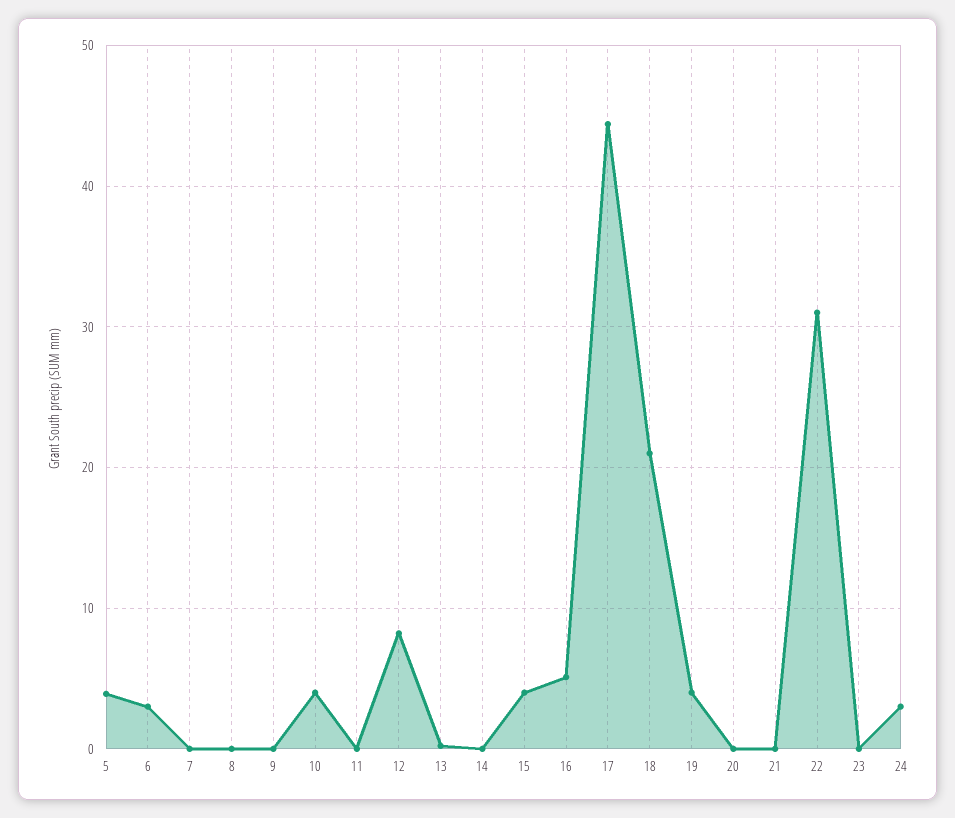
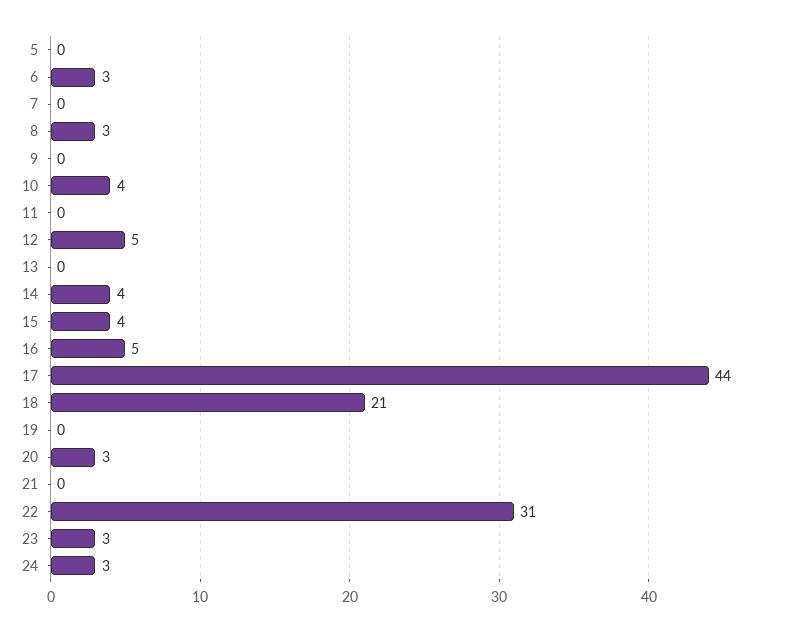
  {
-   "5": 4,
+   "5": 0,
    "6": 3,
    "7": 0,
-   "8": 0,
+   "8": 3,
    "9": 0,
    "10": 4,
    "11": 0,
-   "12": 8,
+   "12": 5,
    "13": 0,
-   "14": 0,
+   "14": 4,
    "15": 4,
    "16": 5,
    "17": 44,
    "18": 21,
-   "19": 4,
+   "19": 0,
-   "20": 0,
+   "20": 3,
    "21": 0,
    "22": 31,
-   "23": 0,
+   "23": 3,
    "24": 3
  }

